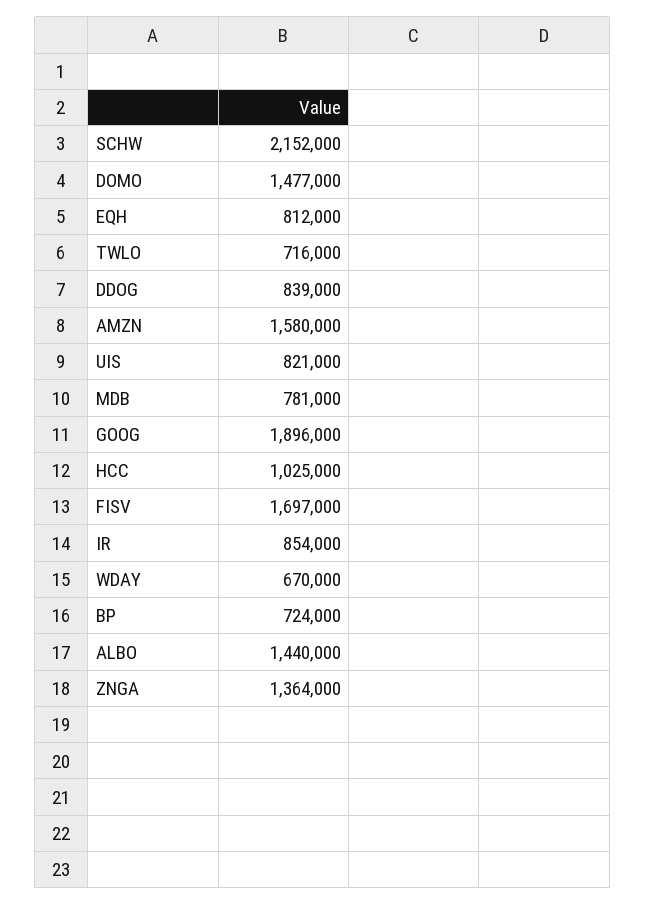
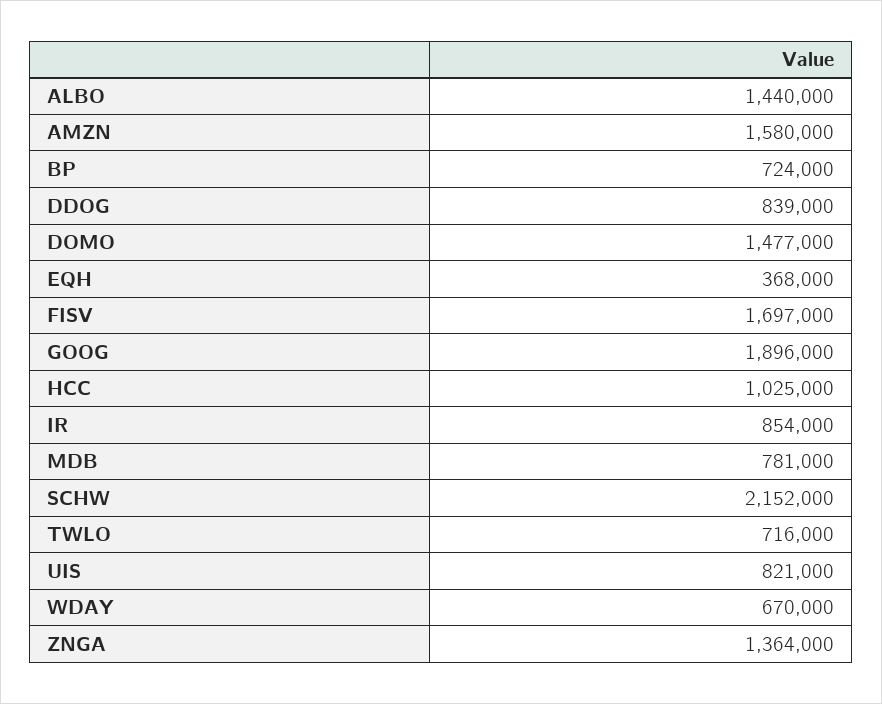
  {
    "SCHW": 2152000,
    "DOMO": 1477000,
-   "EQH": 812000,
+   "EQH": 368000,
    "TWLO": 716000,
    "DDOG": 839000,
    "AMZN": 1580000,
    "UIS": 821000,
    "MDB": 781000,
    "GOOG": 1896000,
    "HCC": 1025000,
    "FISV": 1697000,
    "IR": 854000,
    "WDAY": 670000,
    "BP": 724000,
    "ALBO": 1440000,
    "ZNGA": 1364000
  }

